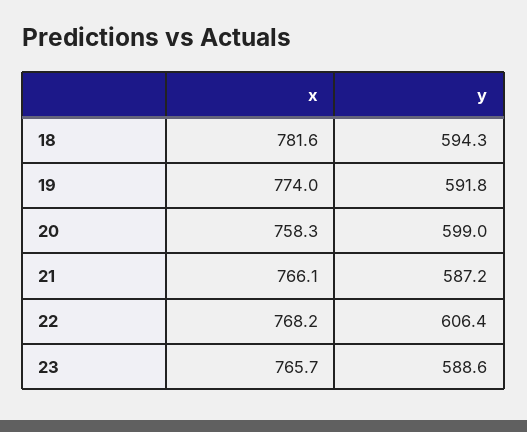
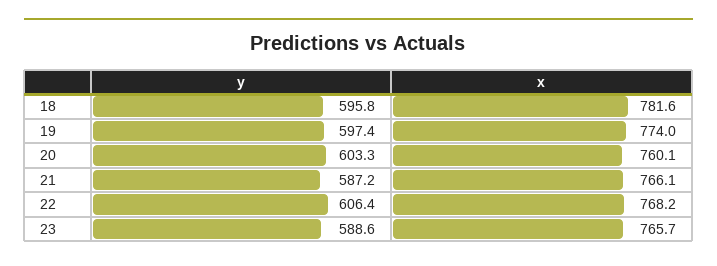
  {
    "x": {
      "18": 781.6,
      "19": 774,
-     "20": 758.3,
+     "20": 760.1,
      "21": 766.1,
      "22": 768.2,
      "23": 765.7
    },
    "y": {
-     "18": 594.3,
+     "18": 595.8,
-     "19": 591.8,
+     "19": 597.4,
-     "20": 599,
+     "20": 603.3,
      "21": 587.2,
      "22": 606.4,
      "23": 588.6
    }
  }

